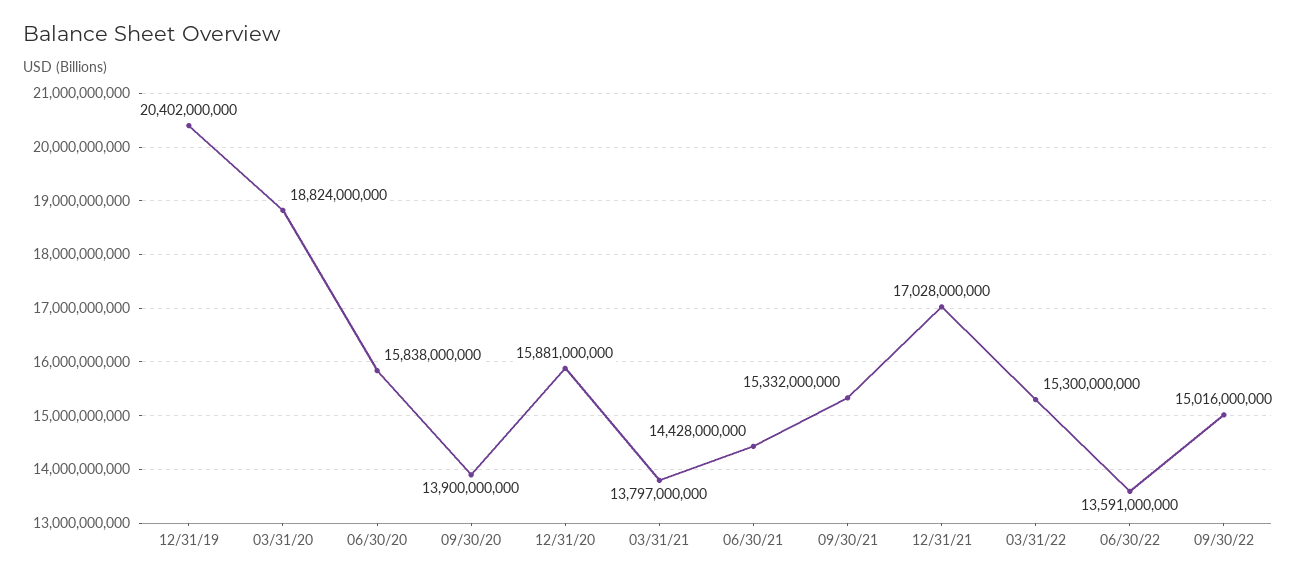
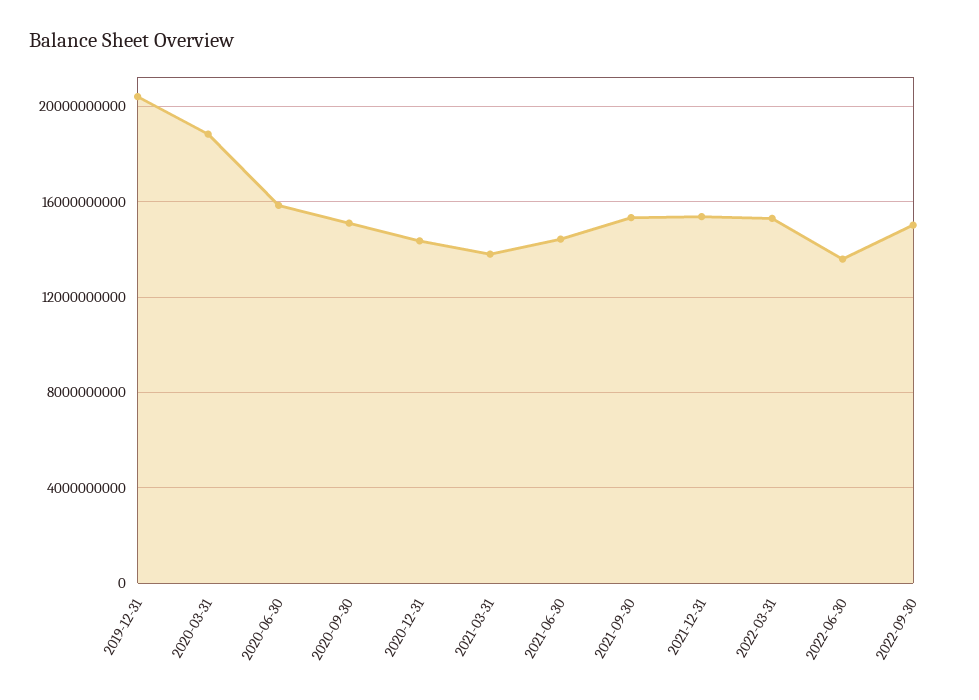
  {
    "12/31/19": 20402000000,
    "03/31/20": 18824000000,
    "06/30/20": 15838000000,
-   "09/30/20": 13900000000,
+   "09/30/20": 15000000000,
-   "12/31/20": 15881000000,
+   "12/31/20": 14500000000,
    "03/31/21": 13797000000,
    "06/30/21": 14428000000,
    "09/30/21": 15332000000,
-   "12/31/21": 17028000000,
+   "12/31/21": 15500000000,
    "03/31/22": 15300000000,
    "06/30/22": 13591000000,
    "09/30/22": 15016000000
  }

